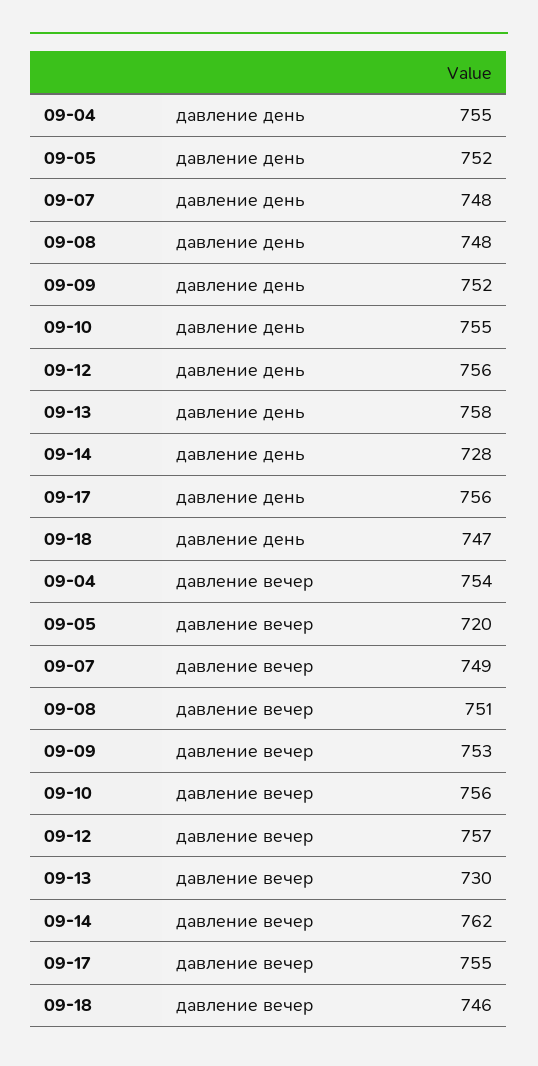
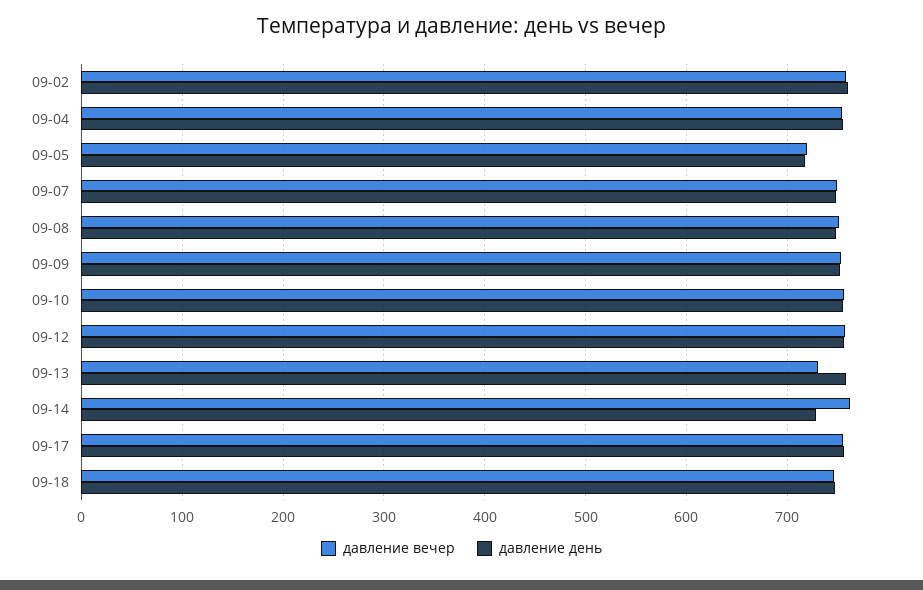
  {
    "давление день": {
      "09-04": 755,
-     "09-05": 752,
+     "09-05": 720,
      "09-07": 748,
      "09-08": 748,
      "09-09": 752,
      "09-10": 755,
      "09-12": 756,
      "09-13": 758,
      "09-14": 728,
      "09-17": 756,
-     "09-18": 747
+     "09-18": 747,
+     "09-02": 760
    },
    "давление вечер": {
      "09-04": 754,
      "09-05": 720,
      "09-07": 749,
      "09-08": 751,
      "09-09": 753,
      "09-10": 756,
      "09-12": 757,
      "09-13": 730,
      "09-14": 762,
      "09-17": 755,
-     "09-18": 746
+     "09-18": 746,
+     "09-02": 760
    }
  }

